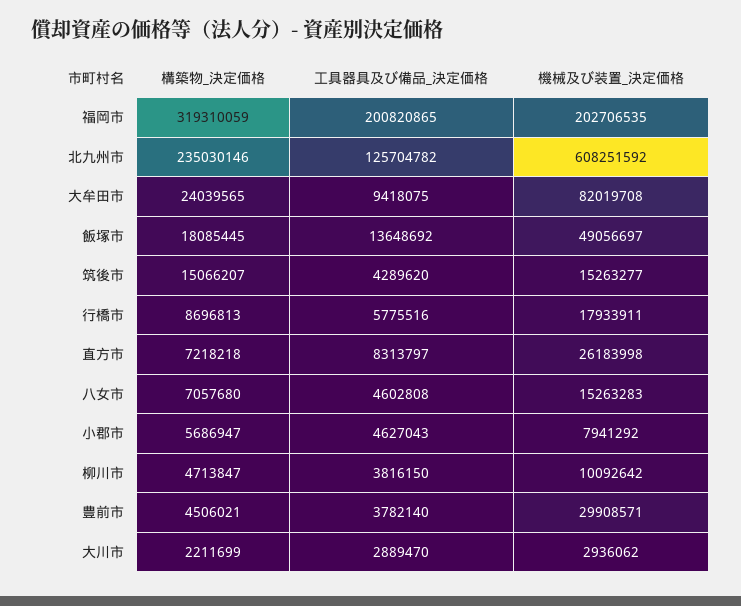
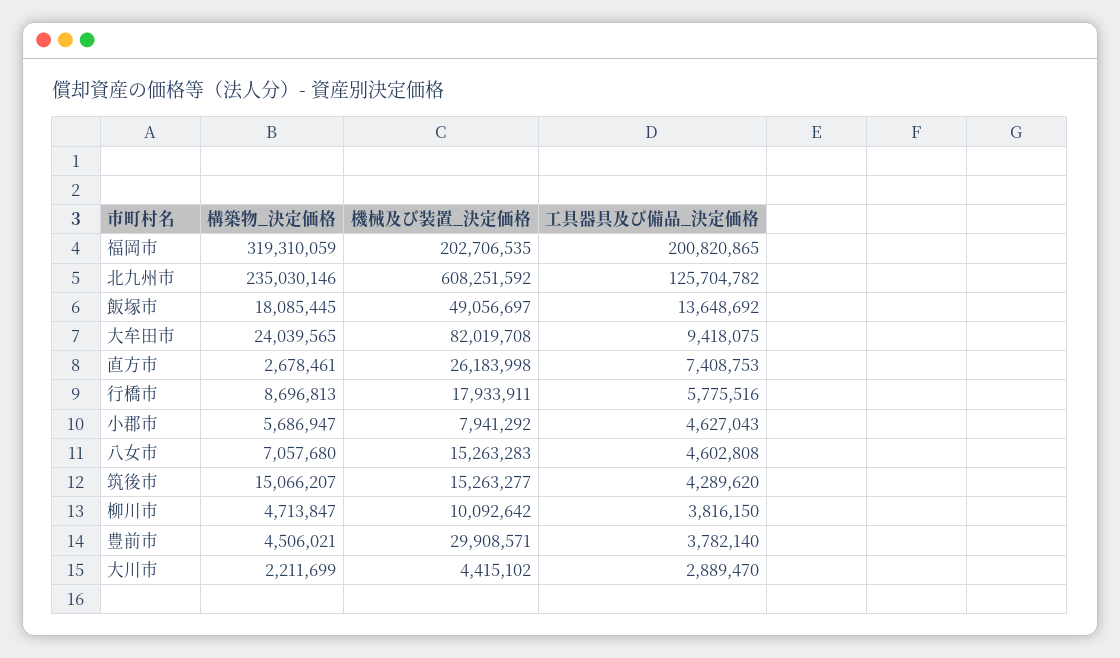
  {
    "構築物_決定価格": {
      "福岡市": 319310059,
      "北九州市": 235030146,
      "大牟田市": 24039565,
      "飯塚市": 18085445,
      "筑後市": 15066207,
      "行橋市": 8696813,
-     "直方市": 7218218,
+     "直方市": 2678461,
      "八女市": 7057680,
      "小郡市": 5686947,
      "柳川市": 4713847,
      "豊前市": 4506021,
      "大川市": 2211699
    },
    "工具器具及び備品_決定価格": {
      "福岡市": 200820865,
      "北九州市": 125704782,
      "大牟田市": 9418075,
      "飯塚市": 13648692,
      "筑後市": 4289620,
      "行橋市": 5775516,
-     "直方市": 8313797,
+     "直方市": 7408753,
      "八女市": 4602808,
      "小郡市": 4627043,
      "柳川市": 3816150,
      "豊前市": 3782140,
      "大川市": 2889470
    },
    "機械及び装置_決定価格": {
      "福岡市": 202706535,
      "北九州市": 608251592,
      "大牟田市": 82019708,
      "飯塚市": 49056697,
      "筑後市": 15263277,
      "行橋市": 17933911,
      "直方市": 26183998,
      "八女市": 15263283,
      "小郡市": 7941292,
      "柳川市": 10092642,
      "豊前市": 29908571,
-     "大川市": 2936062
+     "大川市": 4415102
    }
  }

